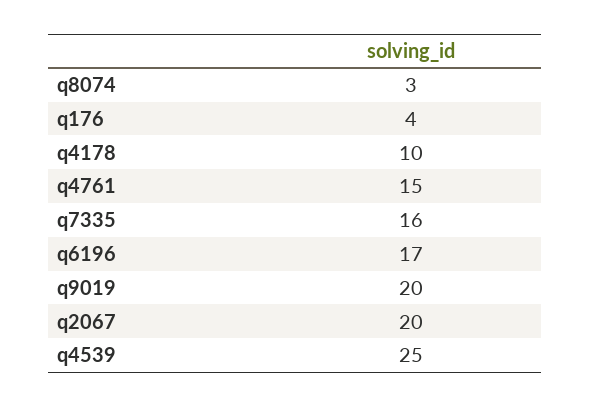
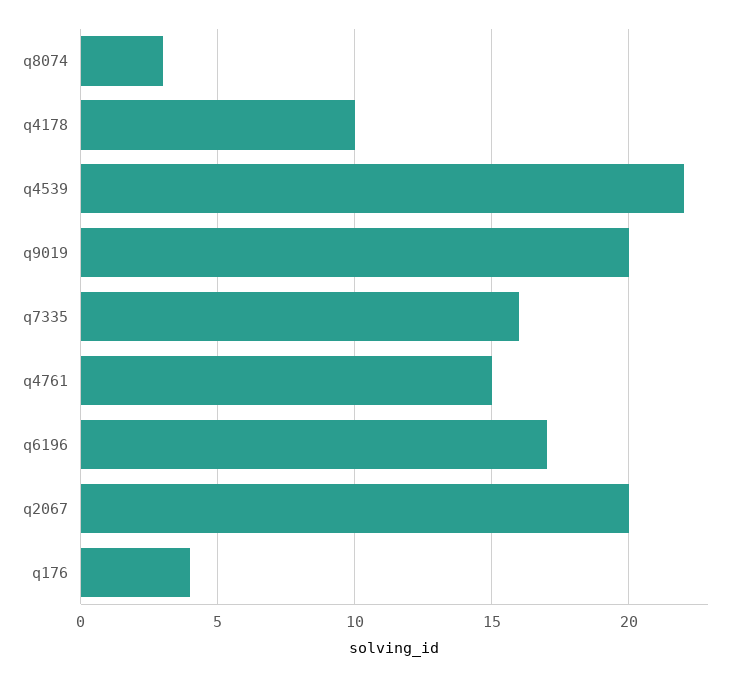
  {
    "q8074": 3,
    "q176": 4,
    "q4178": 10,
    "q4761": 15,
    "q7335": 16,
    "q6196": 17,
    "q9019": 20,
    "q2067": 20,
-   "q4539": 25
+   "q4539": 22
  }

